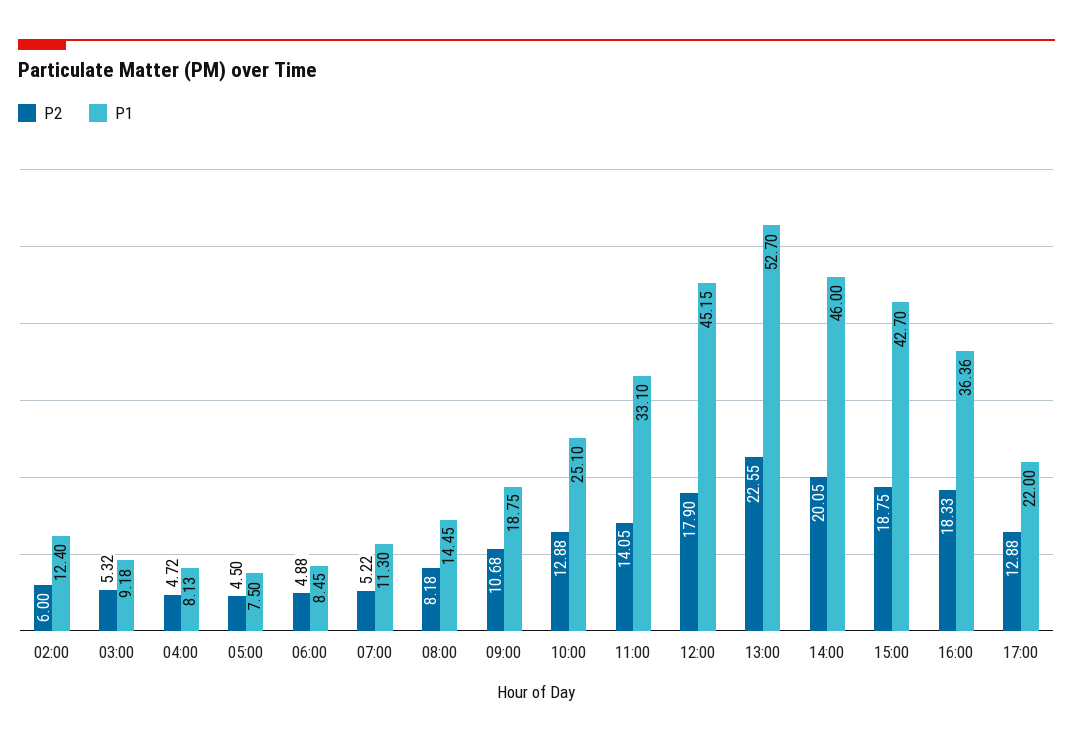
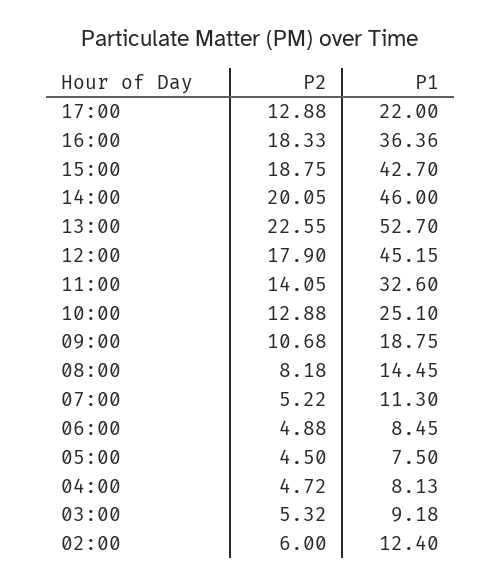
  {
    "P2": {
      "02:00": 6,
      "03:00": 5.32,
      "04:00": 4.72,
      "05:00": 4.5,
      "06:00": 4.88,
      "07:00": 5.22,
      "08:00": 8.18,
      "09:00": 10.68,
      "10:00": 12.88,
      "11:00": 14.05,
      "12:00": 17.9,
      "13:00": 22.55,
      "14:00": 20.05,
      "15:00": 18.75,
      "16:00": 18.33,
      "17:00": 12.88
    },
    "P1": {
      "02:00": 12.4,
      "03:00": 9.18,
      "04:00": 8.13,
      "05:00": 7.5,
      "06:00": 8.45,
      "07:00": 11.3,
      "08:00": 14.45,
      "09:00": 18.75,
      "10:00": 25.1,
-     "11:00": 33.1,
+     "11:00": 32.6,
      "12:00": 45.15,
      "13:00": 52.7,
      "14:00": 46,
      "15:00": 42.7,
      "16:00": 36.36,
      "17:00": 22
    }
  }

